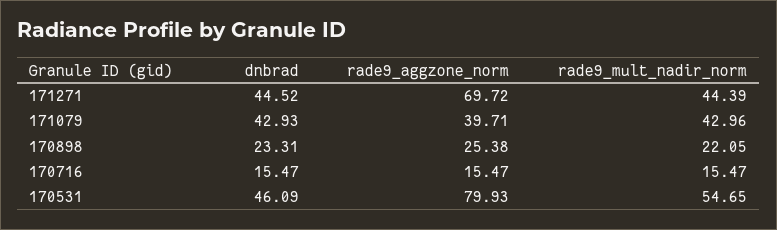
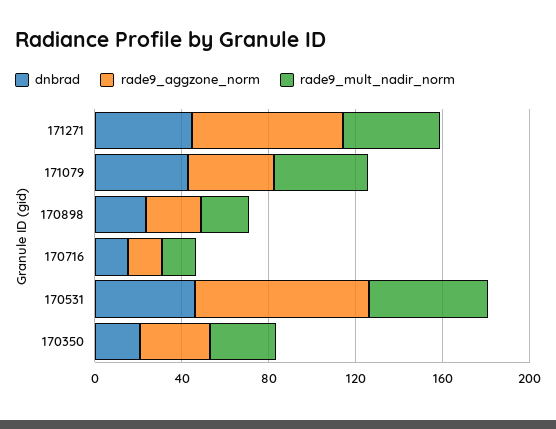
  {
    "dnbrad": {
      "171271": 44.52,
      "171079": 42.93,
      "170898": 23.31,
      "170716": 15.47,
-     "170531": 46.09
+     "170531": 46.09,
+     "170350": 20
    },
    "rade9_aggzone_norm": {
      "171271": 69.72,
      "171079": 39.71,
      "170898": 25.38,
      "170716": 15.47,
-     "170531": 79.93
+     "170531": 79.93,
+     "170350": 30
    },
    "rade9_mult_nadir_norm": {
      "171271": 44.39,
      "171079": 42.96,
      "170898": 22.05,
      "170716": 15.47,
-     "170531": 54.65
+     "170531": 54.65,
+     "170350": 30
    }
  }

